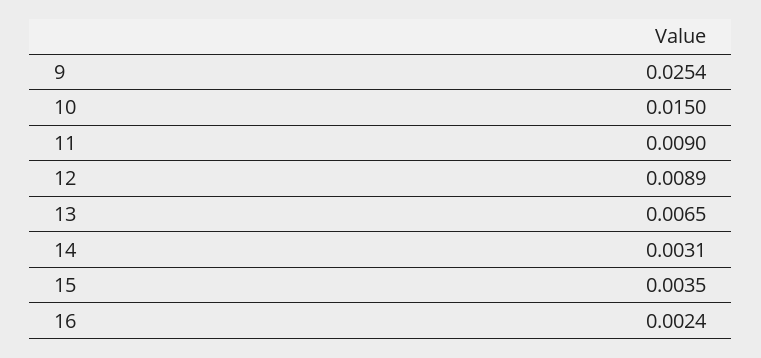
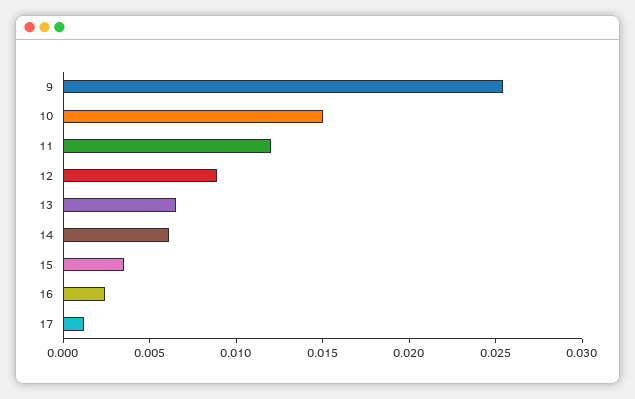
  {
    "9": 0.0254,
    "10": 0.015,
-   "11": 0.009,
+   "11": 0.012,
    "12": 0.0089,
    "13": 0.0065,
-   "14": 0.0031,
+   "14": 0.006,
    "15": 0.0035,
-   "16": 0.0024
+   "16": 0.0024,
+   "17": 0.001
  }

